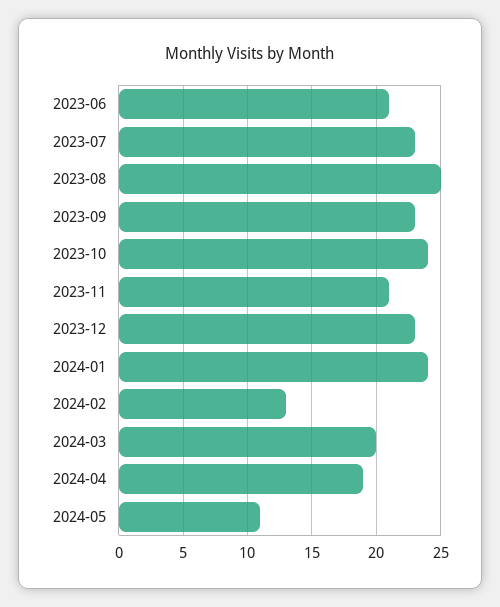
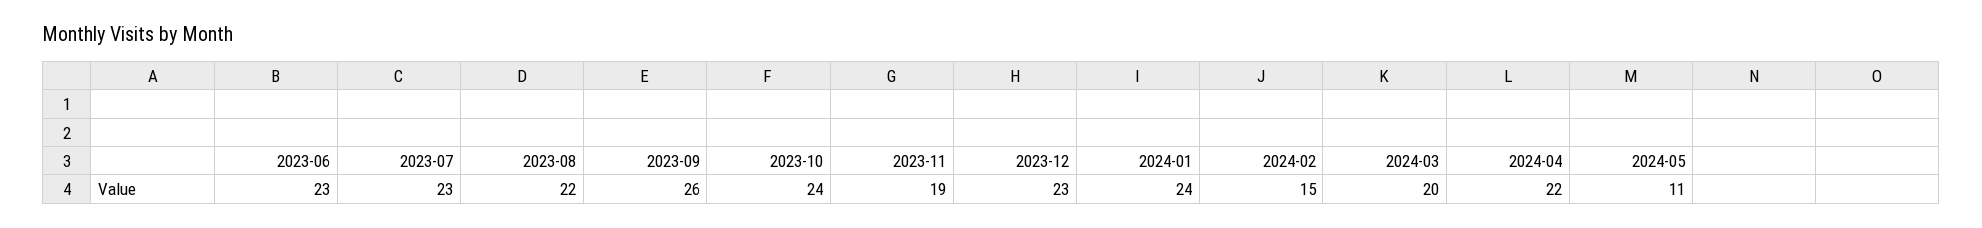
  {
-   "2023-06": 21,
+   "2023-06": 23,
    "2023-07": 23,
-   "2023-08": 25,
+   "2023-08": 22,
-   "2023-09": 23,
+   "2023-09": 26,
    "2023-10": 24,
-   "2023-11": 21,
+   "2023-11": 19,
    "2023-12": 23,
    "2024-01": 24,
-   "2024-02": 13,
+   "2024-02": 15,
    "2024-03": 20,
-   "2024-04": 19,
+   "2024-04": 22,
    "2024-05": 11
  }

